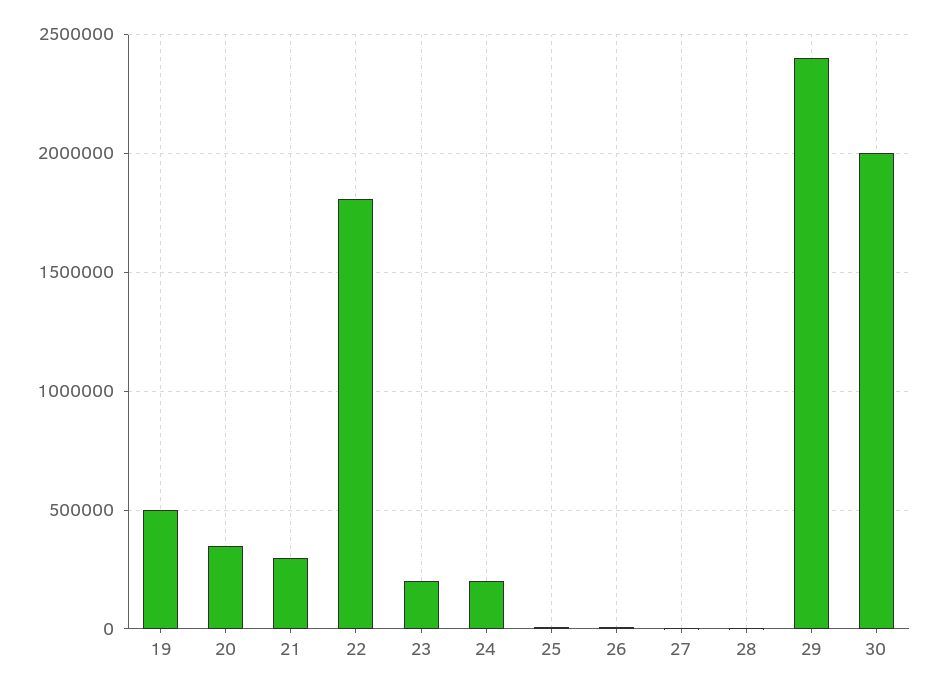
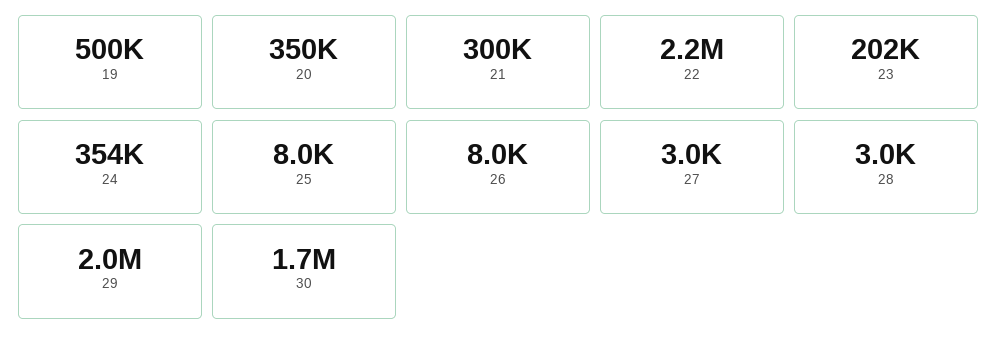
  {
    "19": 500000,
    "20": 350000,
    "21": 300000,
-   "22": 1800000,
+   "22": 2200000,
    "23": 202000,
-   "24": 200000,
+   "24": 354000,
    "25": 8000,
    "26": 8000,
    "27": 3000,
    "28": 3000,
-   "29": 2400000,
+   "29": 2000000,
-   "30": 2000000
+   "30": 1700000
  }

